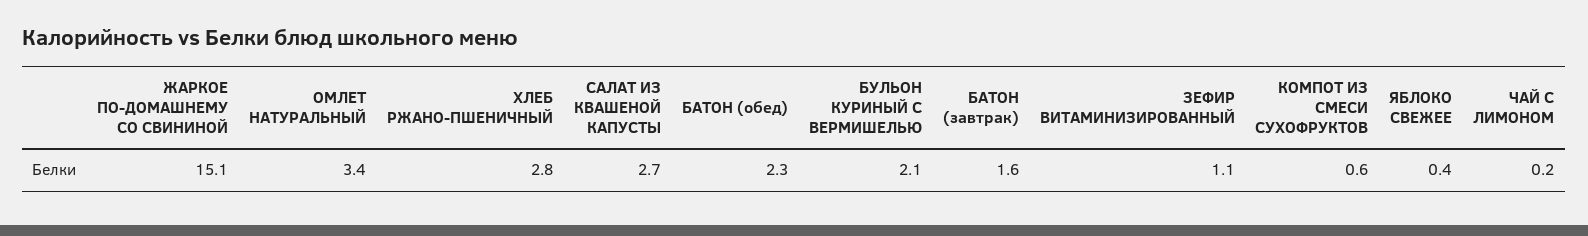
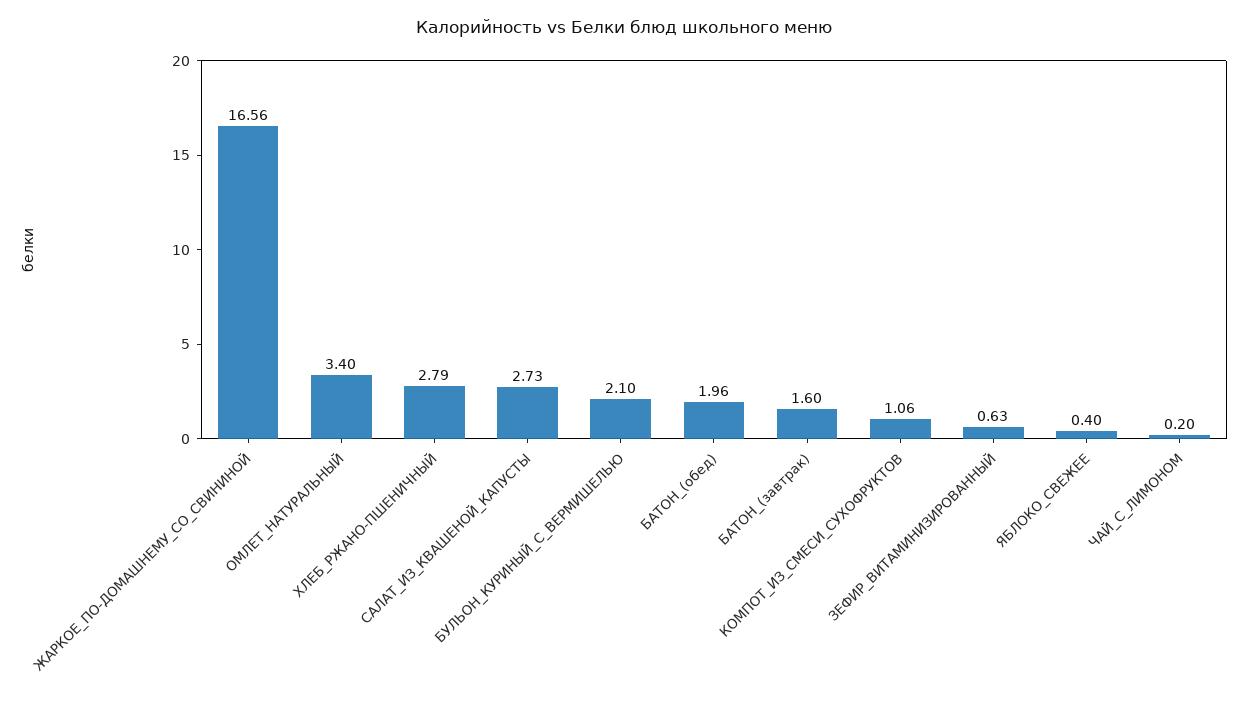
  {
-   "ЖАРКОЕ ПО-ДОМАШНЕМУ СО СВИНИНОЙ": 15.1,
+   "ЖАРКОЕ ПО-ДОМАШНЕМУ СО СВИНИНОЙ": 16.56,
    "ОМЛЕТ НАТУРАЛЬНЫЙ": 3.4,
    "ХЛЕБ РЖАНО-ПШЕНИЧНЫЙ": 2.79,
    "САЛАТ ИЗ КВАШЕНОЙ КАПУСТЫ": 2.73,
-   "БАТОН (обед)": 2.3,
+   "БАТОН (обед)": 1.96,
    "БУЛЬОН КУРИНЫЙ С ВЕРМИШЕЛЬЮ": 2.1,
    "БАТОН (завтрак)": 1.6,
-   "ЗЕФИР ВИТАМИНИЗИРОВАННЫЙ": 1.1,
+   "ЗЕФИР ВИТАМИНИЗИРОВАННЫЙ": 0.63,
-   "КОМПОТ ИЗ СМЕСИ СУХОФРУКТОВ": 0.6,
+   "КОМПОТ ИЗ СМЕСИ СУХОФРУКТОВ": 1.06,
    "ЯБЛОКО СВЕЖЕЕ": 0.4,
    "ЧАЙ С ЛИМОНОМ": 0.2
  }

